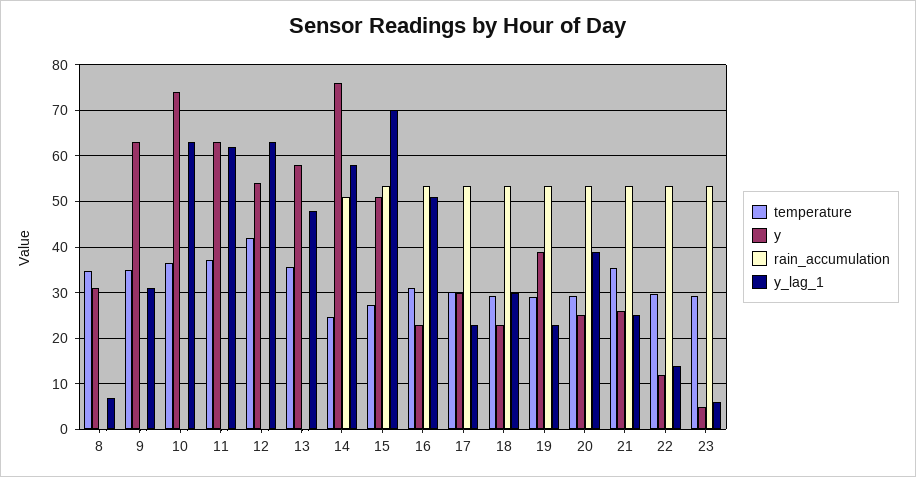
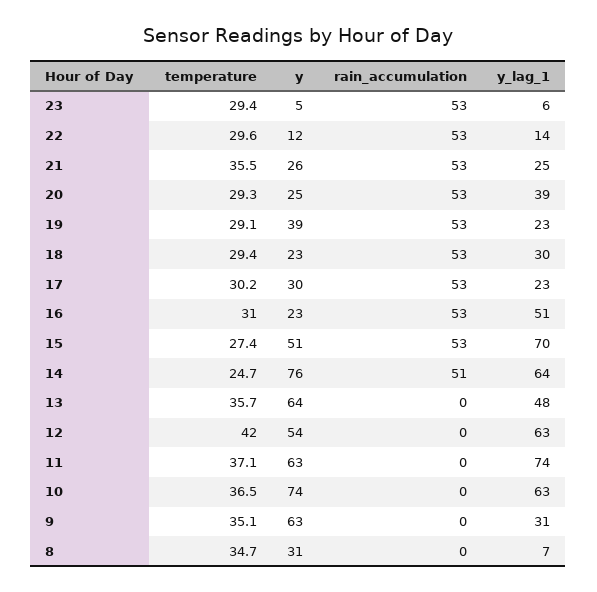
  {
    "temperature": {
      "8": 34.7,
      "9": 35.1,
      "10": 36.5,
      "11": 37.1,
      "12": 42,
      "13": 35.7,
      "14": 24.7,
      "15": 27.4,
      "16": 31,
      "17": 30.2,
      "18": 29.4,
      "19": 29.1,
      "20": 29.3,
      "21": 35.5,
      "22": 29.6,
      "23": 29.4
    },
    "y": {
      "8": 31,
      "9": 63,
      "10": 74,
      "11": 63,
      "12": 54,
-     "13": 58,
+     "13": 64,
      "14": 76,
      "15": 51,
      "16": 23,
      "17": 30,
      "18": 23,
      "19": 39,
      "20": 25,
      "21": 26,
      "22": 12,
      "23": 5
    },
    "rain_accumulation": {
      "8": 0,
      "9": 0,
      "10": 0,
      "11": 0,
      "12": 0,
      "13": 0,
      "14": 51,
      "15": 53,
      "16": 53,
      "17": 53,
      "18": 53,
      "19": 53,
      "20": 53,
      "21": 53,
      "22": 53,
      "23": 53
    },
    "y_lag_1": {
      "8": 7,
      "9": 31,
      "10": 63,
-     "11": 62,
+     "11": 74,
      "12": 63,
      "13": 48,
-     "14": 58,
+     "14": 64,
      "15": 70,
      "16": 51,
      "17": 23,
      "18": 30,
      "19": 23,
      "20": 39,
      "21": 25,
      "22": 14,
      "23": 6
    }
  }

